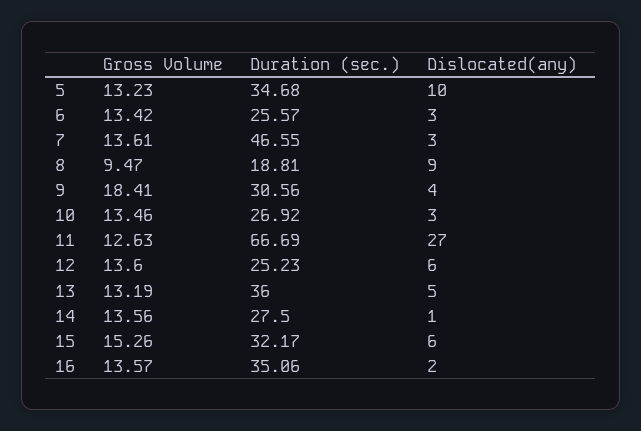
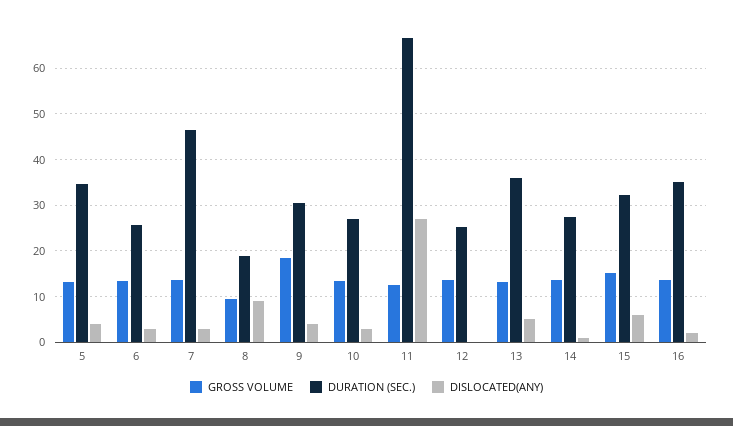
  {
    "Gross Volume": {
      "5": 13.23,
      "6": 13.42,
      "7": 13.61,
      "8": 9.47,
      "9": 18.41,
      "10": 13.46,
      "11": 12.63,
      "12": 13.6,
      "13": 13.19,
      "14": 13.56,
      "15": 15.26,
      "16": 13.57
    },
    "Duration (sec.)": {
      "5": 34.68,
      "6": 25.57,
      "7": 46.55,
      "8": 18.81,
      "9": 30.56,
      "10": 26.92,
      "11": 66.69,
      "12": 25.23,
      "13": 36,
      "14": 27.5,
      "15": 32.17,
      "16": 35.06
    },
    "Dislocated(any)": {
-     "5": 10,
+     "5": 4,
      "6": 3,
      "7": 3,
      "8": 9,
      "9": 4,
      "10": 3,
      "11": 27,
-     "12": 6,
+     "12": 0,
      "13": 5,
      "14": 1,
      "15": 6,
      "16": 2
    }
  }

